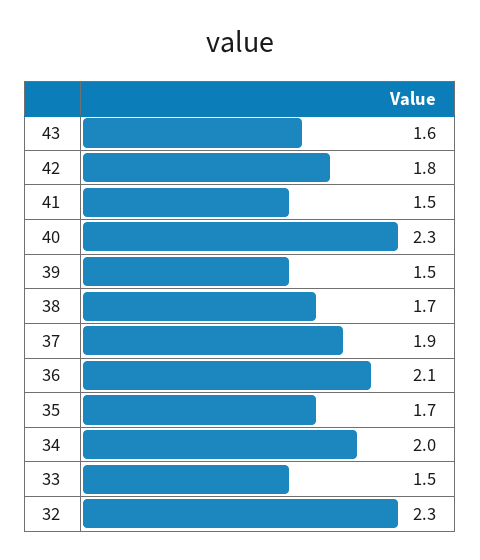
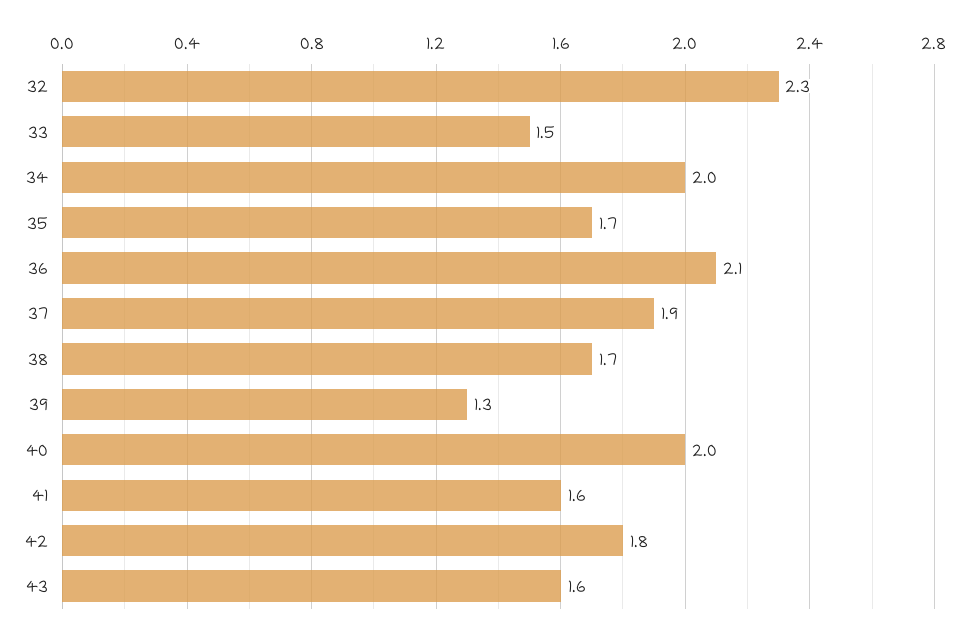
  {
    "43": 1.6,
    "42": 1.8,
-   "41": 1.5,
+   "41": 1.6,
-   "40": 2.3,
+   "40": 2,
-   "39": 1.5,
+   "39": 1.3,
    "38": 1.7,
    "37": 1.9,
    "36": 2.1,
    "35": 1.7,
    "34": 2,
    "33": 1.5,
    "32": 2.3
  }

